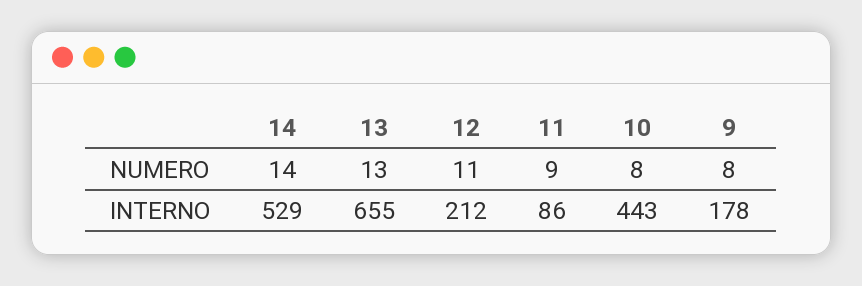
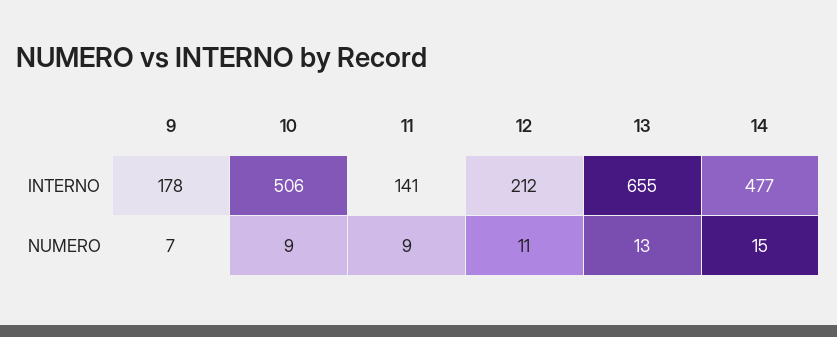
  {
    "14": {
-     "NUMERO": 14,
+     "NUMERO": 15,
-     "INTERNO": 529
+     "INTERNO": 477
    },
    "13": {
      "NUMERO": 13,
      "INTERNO": 655
    },
    "12": {
      "NUMERO": 11,
      "INTERNO": 212
    },
    "11": {
      "NUMERO": 9,
-     "INTERNO": 86
+     "INTERNO": 141
    },
    "10": {
-     "NUMERO": 8,
+     "NUMERO": 9,
-     "INTERNO": 443
+     "INTERNO": 506
    },
    "9": {
-     "NUMERO": 8,
+     "NUMERO": 7,
      "INTERNO": 178
    }
  }

